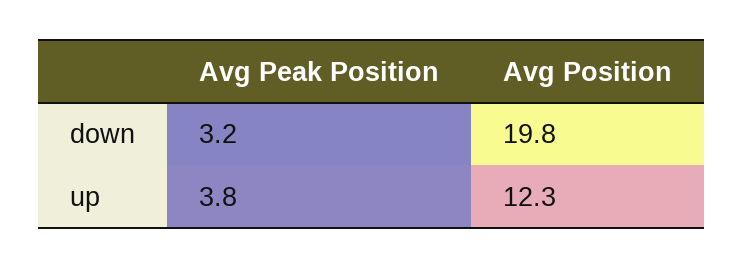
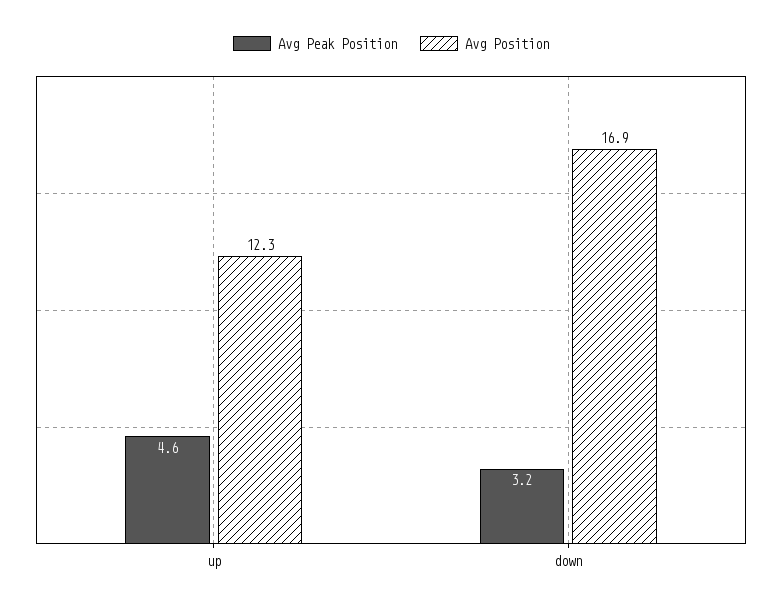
  {
    "Avg Peak Position": {
      "down": 3.2,
-     "up": 3.8
+     "up": 4.6
    },
    "Avg Position": {
-     "down": 19.8,
+     "down": 16.9,
      "up": 12.3
    }
  }

